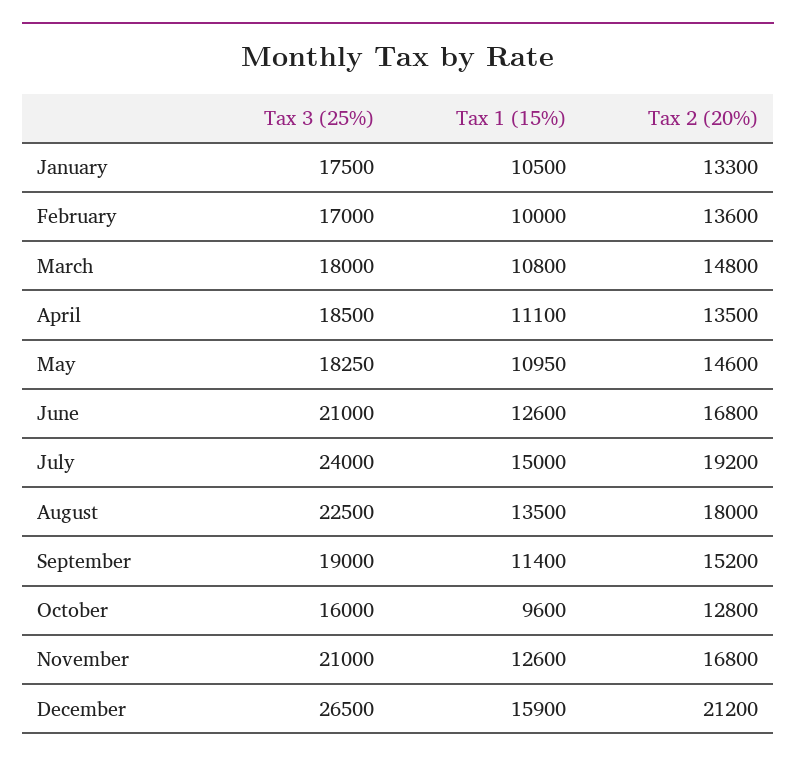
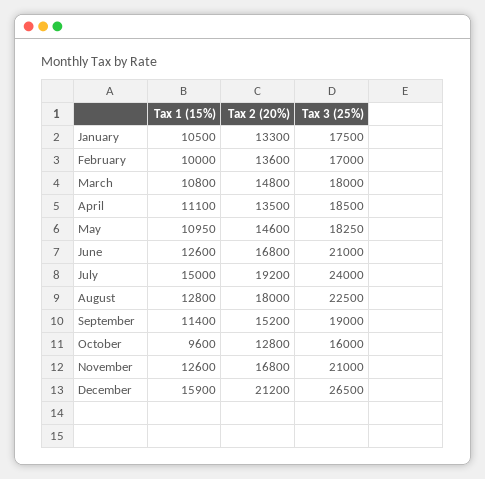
  {
    "Tax 3 (25%)": {
      "January": 17500,
      "February": 17000,
      "March": 18000,
      "April": 18500,
      "May": 18250,
      "June": 21000,
      "July": 24000,
      "August": 22500,
      "September": 19000,
      "October": 16000,
      "November": 21000,
      "December": 26500
    },
    "Tax 1 (15%)": {
      "January": 10500,
      "February": 10000,
      "March": 10800,
      "April": 11100,
      "May": 10950,
      "June": 12600,
      "July": 15000,
-     "August": 13500,
+     "August": 12800,
      "September": 11400,
      "October": 9600,
      "November": 12600,
      "December": 15900
    },
    "Tax 2 (20%)": {
      "January": 13300,
      "February": 13600,
      "March": 14800,
      "April": 13500,
      "May": 14600,
      "June": 16800,
      "July": 19200,
      "August": 18000,
      "September": 15200,
      "October": 12800,
      "November": 16800,
      "December": 21200
    }
  }

